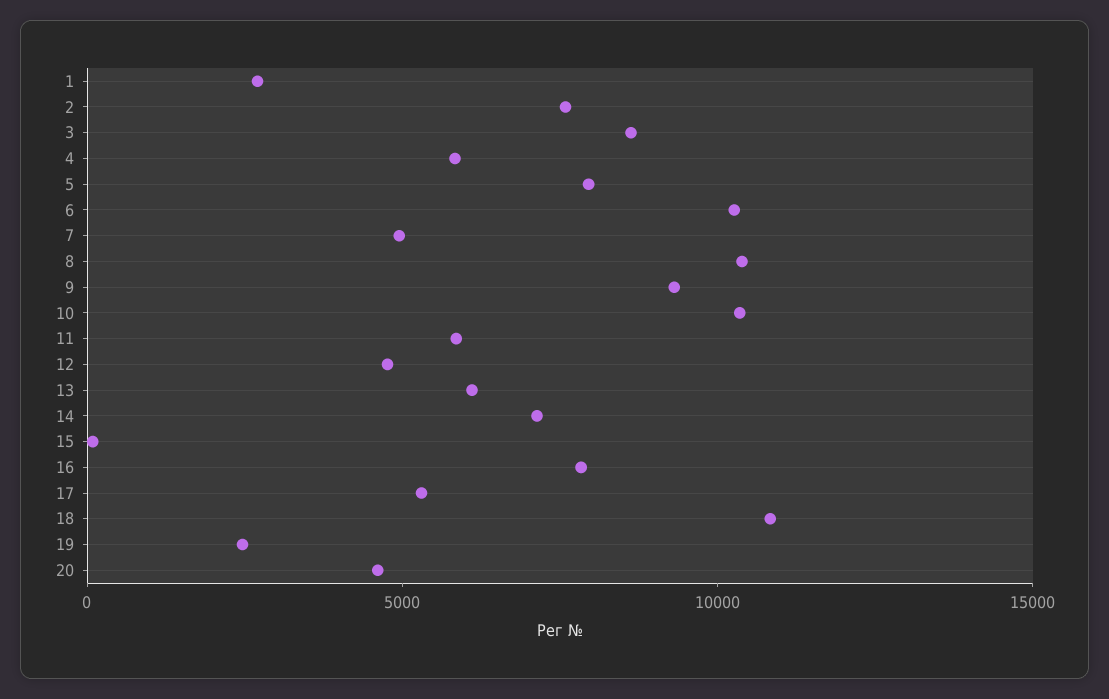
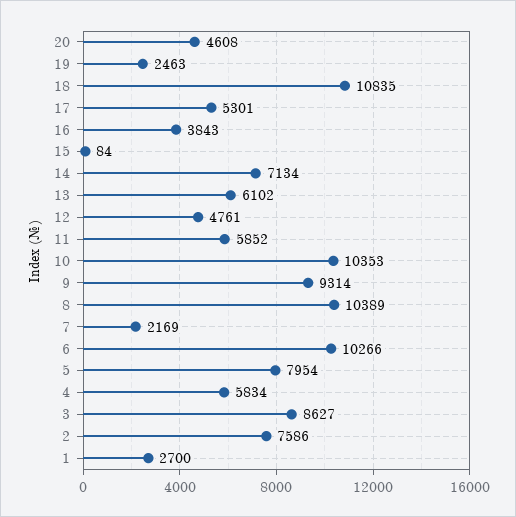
  {
    "1": 2700,
    "2": 7586,
    "3": 8627,
    "4": 5834,
    "5": 7954,
    "6": 10266,
-   "7": 5000,
+   "7": 2169,
    "8": 10389,
    "9": 9314,
    "10": 10353,
    "11": 5852,
    "12": 4761,
    "13": 6102,
    "14": 7134,
    "15": 84,
-   "16": 8000,
+   "16": 3843,
    "17": 5301,
    "18": 10835,
    "19": 2463,
    "20": 4608
  }

